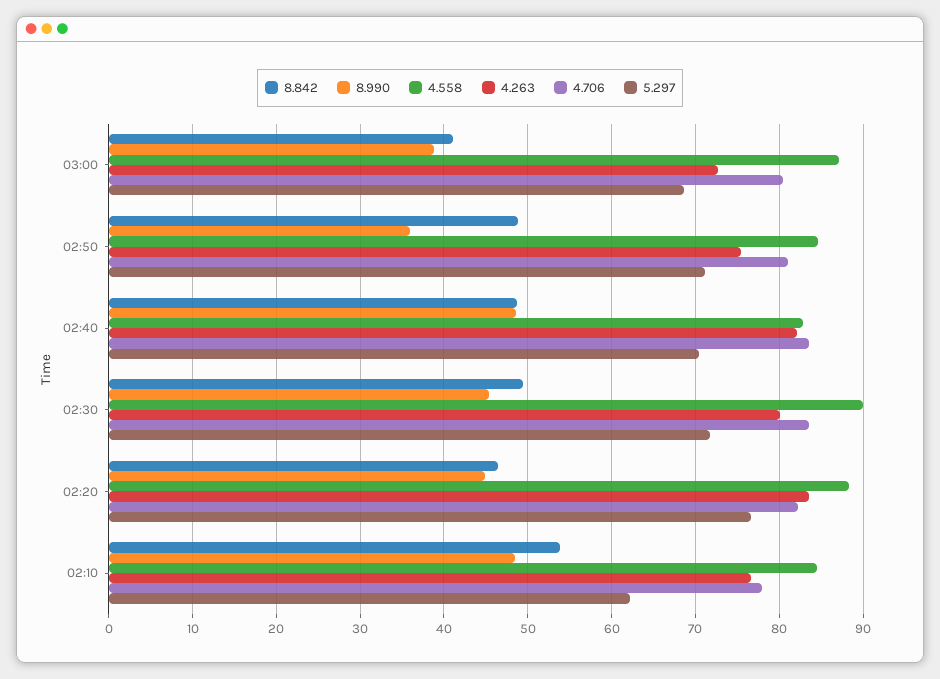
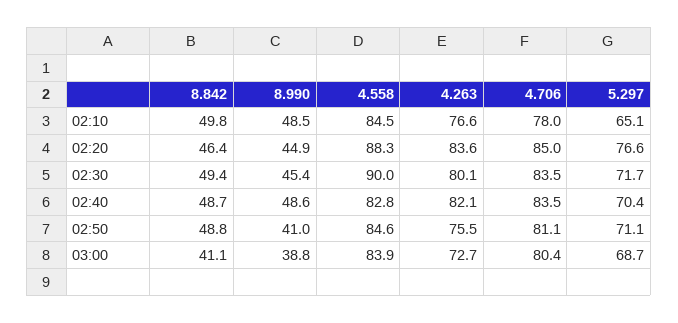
  {
    "8.842": {
      "03:00": 41.1,
      "02:50": 48.8,
      "02:40": 48.7,
      "02:30": 49.4,
      "02:20": 46.4,
-     "02:10": 54
+     "02:10": 49.8
    },
    "8.990": {
      "03:00": 38.8,
-     "02:50": 36,
+     "02:50": 41,
      "02:40": 48.6,
      "02:30": 45.4,
      "02:20": 44.9,
      "02:10": 48.5
    },
    "4.558": {
-     "03:00": 87,
+     "03:00": 83.9,
      "02:50": 84.6,
      "02:40": 82.8,
      "02:30": 90,
      "02:20": 88.3,
      "02:10": 84.5
    },
    "4.263": {
      "03:00": 72.7,
      "02:50": 75.5,
      "02:40": 82.1,
      "02:30": 80.1,
      "02:20": 83.6,
      "02:10": 76.6
    },
    "4.706": {
      "03:00": 80.4,
      "02:50": 81.1,
      "02:40": 83.5,
      "02:30": 83.5,
-     "02:20": 82,
+     "02:20": 85,
      "02:10": 78
    },
    "5.297": {
      "03:00": 68.7,
      "02:50": 71.1,
      "02:40": 70.4,
      "02:30": 71.7,
      "02:20": 76.6,
-     "02:10": 62
+     "02:10": 65.1
    }
  }

